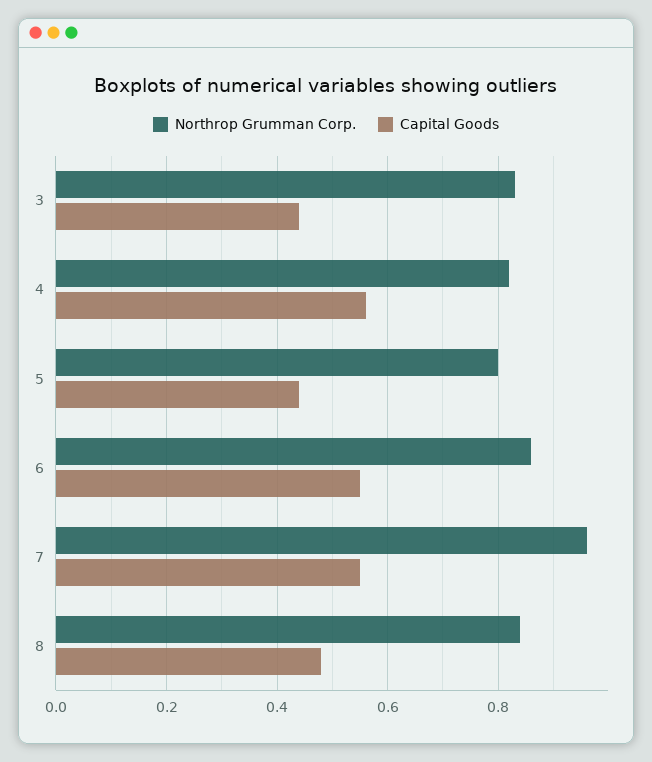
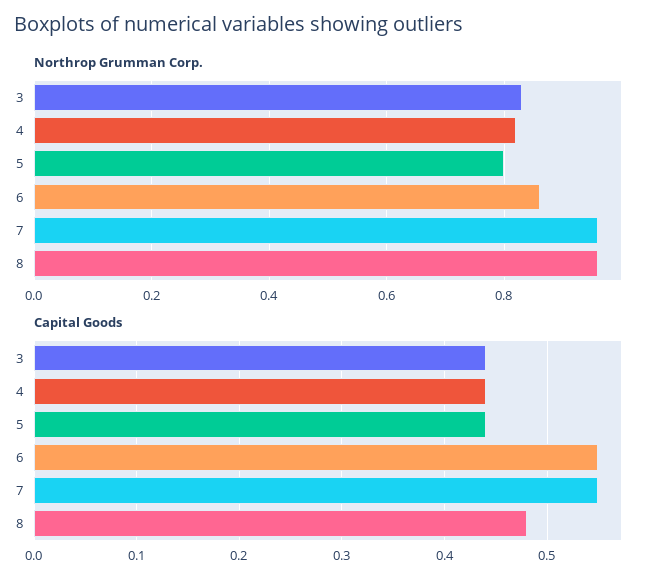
  {
    "Northrop Grumman Corp.": {
      "3": 0.85,
      "4": 0.8,
      "5": 0.8,
      "6": 0.85,
      "7": 0.95,
-     "8": 0.85
+     "8": 0.95
    },
    "Capital Goods": {
      "3": 0.44,
-     "4": 0.55,
+     "4": 0.44,
      "5": 0.44,
      "6": 0.55,
      "7": 0.55,
      "8": 0.48
    }
  }

